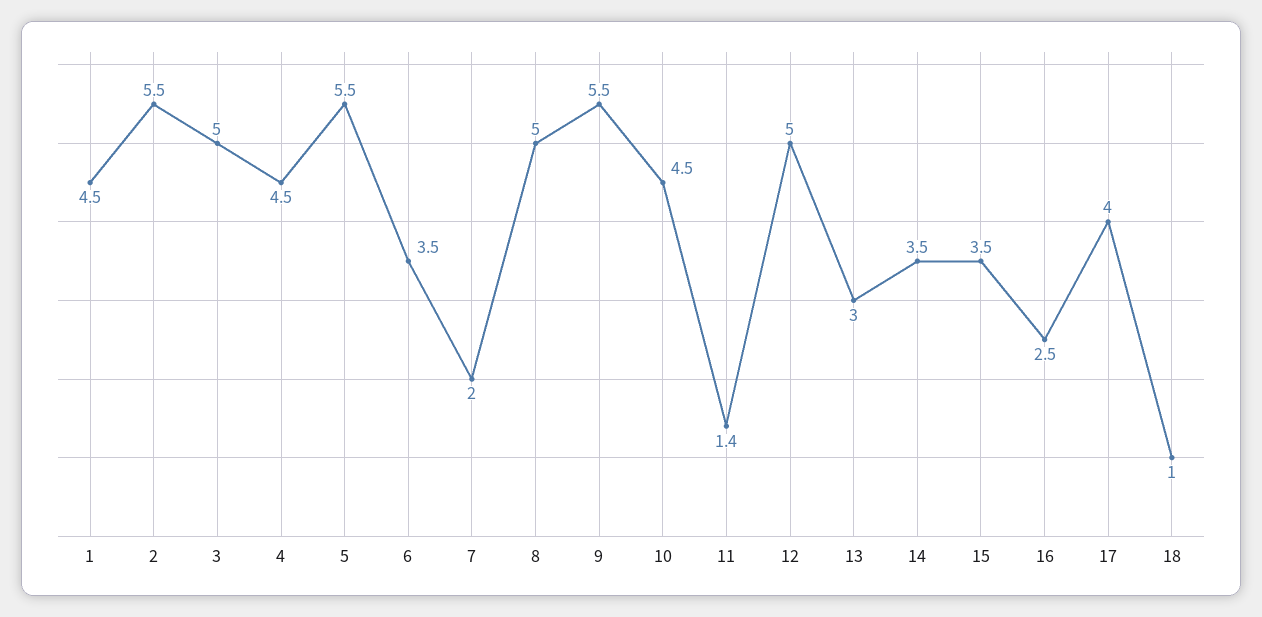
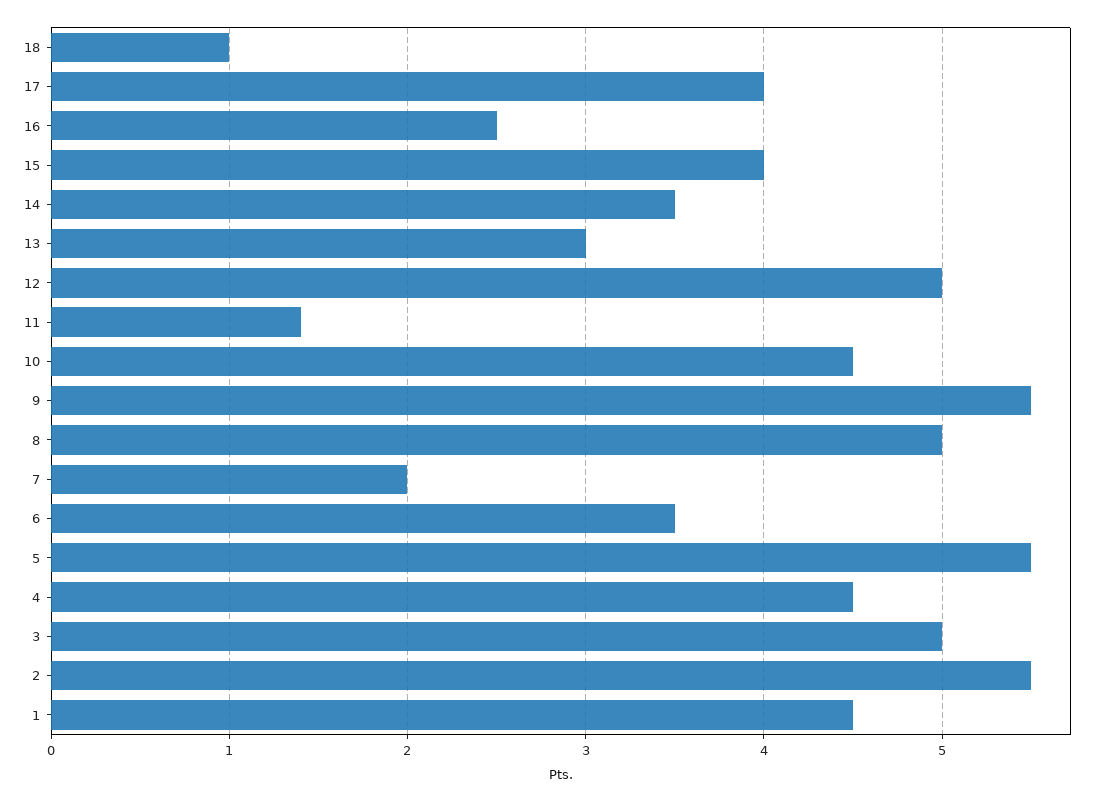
  {
    "1": 4.5,
    "2": 5.5,
    "3": 5,
    "4": 4.5,
    "5": 5.5,
    "6": 3.5,
    "7": 2,
    "8": 5,
    "9": 5.5,
    "10": 4.5,
    "11": 1.4,
    "12": 5,
    "13": 3,
    "14": 3.5,
-   "15": 3.5,
+   "15": 4,
    "16": 2.5,
    "17": 4,
    "18": 1
  }

